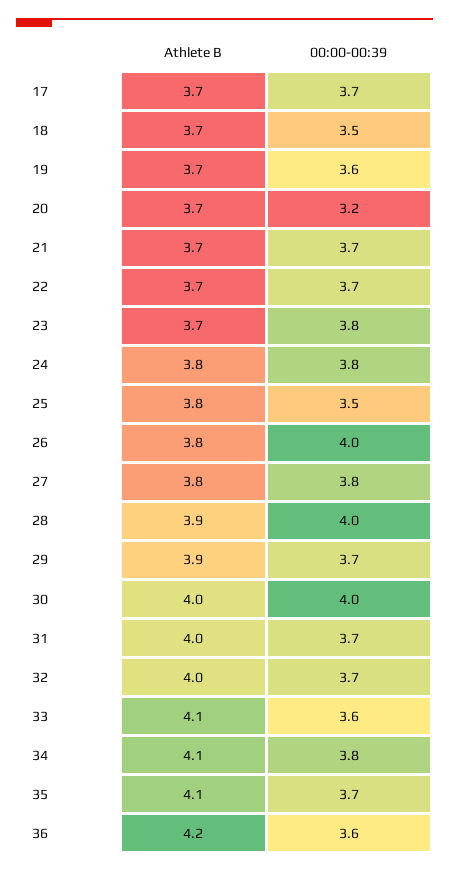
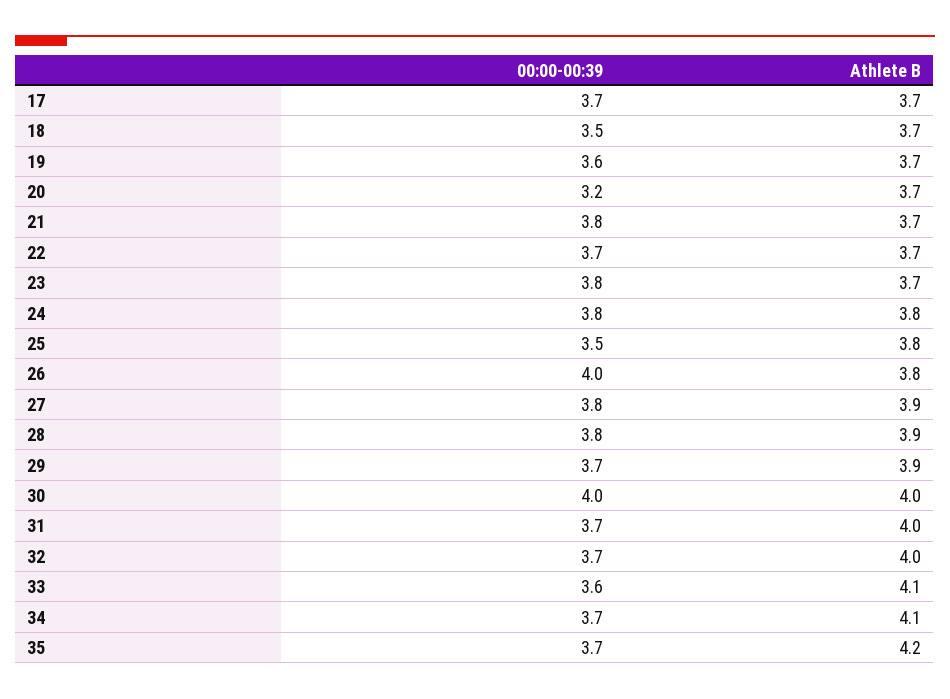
  {
    "Athlete B": {
      "17": 3.7,
      "18": 3.7,
      "19": 3.7,
      "20": 3.7,
      "21": 3.7,
      "22": 3.7,
      "23": 3.7,
      "24": 3.8,
      "25": 3.8,
      "26": 3.8,
-     "27": 3.8,
+     "27": 3.9,
      "28": 3.9,
      "29": 3.9,
      "30": 4,
      "31": 4,
      "32": 4,
      "33": 4.1,
      "34": 4.1,
-     "35": 4.1,
+     "35": 4.2
-     "36": 4.2
    },
    "00:00-00:39": {
      "17": 3.7,
      "18": 3.5,
      "19": 3.6,
      "20": 3.2,
-     "21": 3.7,
+     "21": 3.8,
      "22": 3.7,
      "23": 3.8,
      "24": 3.8,
      "25": 3.5,
      "26": 4,
      "27": 3.8,
-     "28": 4,
+     "28": 3.8,
      "29": 3.7,
      "30": 4,
      "31": 3.7,
      "32": 3.7,
      "33": 3.6,
-     "34": 3.8,
+     "34": 3.7,
-     "35": 3.7,
+     "35": 3.7
-     "36": 3.6
    }
  }

